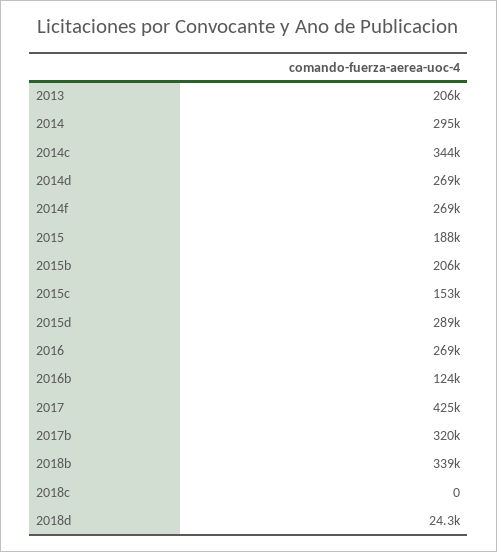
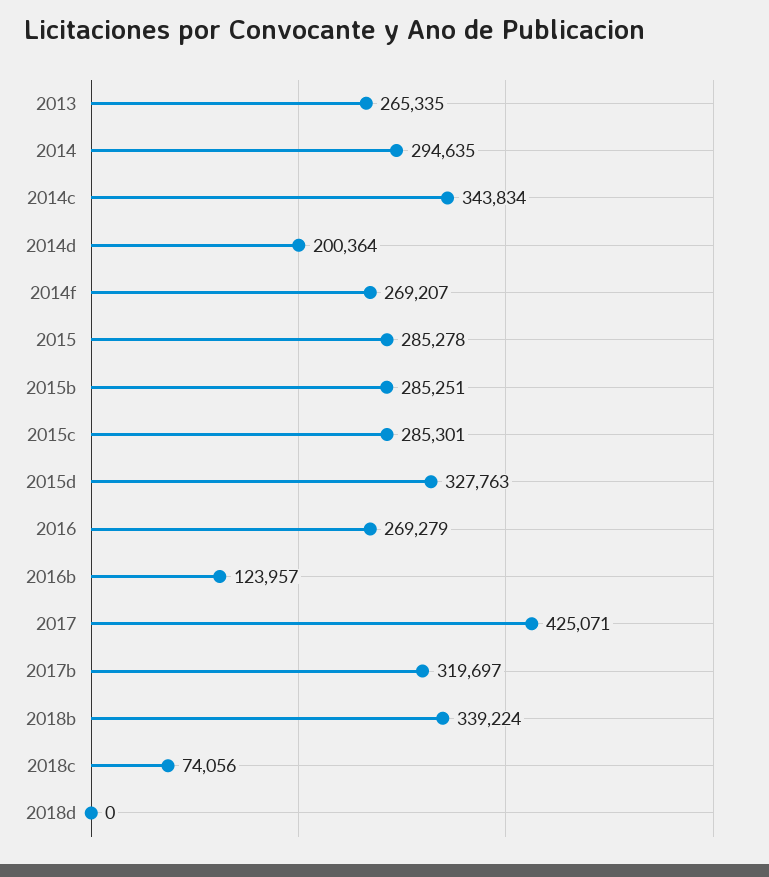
  {
-   "2013": 206000,
+   "2013": 265335,
    "2014": 294635,
    "2014c": 343834,
-   "2014d": 269000,
+   "2014d": 200364,
    "2014f": 269207,
-   "2015": 188000,
+   "2015": 285278,
-   "2015b": 206000,
+   "2015b": 285251,
-   "2015c": 153000,
+   "2015c": 285301,
-   "2015d": 289000,
+   "2015d": 327763,
    "2016": 269279,
    "2016b": 123957,
    "2017": 425071,
    "2017b": 319697,
    "2018b": 339224,
-   "2018c": 0,
+   "2018c": 74056,
-   "2018d": 24300
+   "2018d": 0
  }

